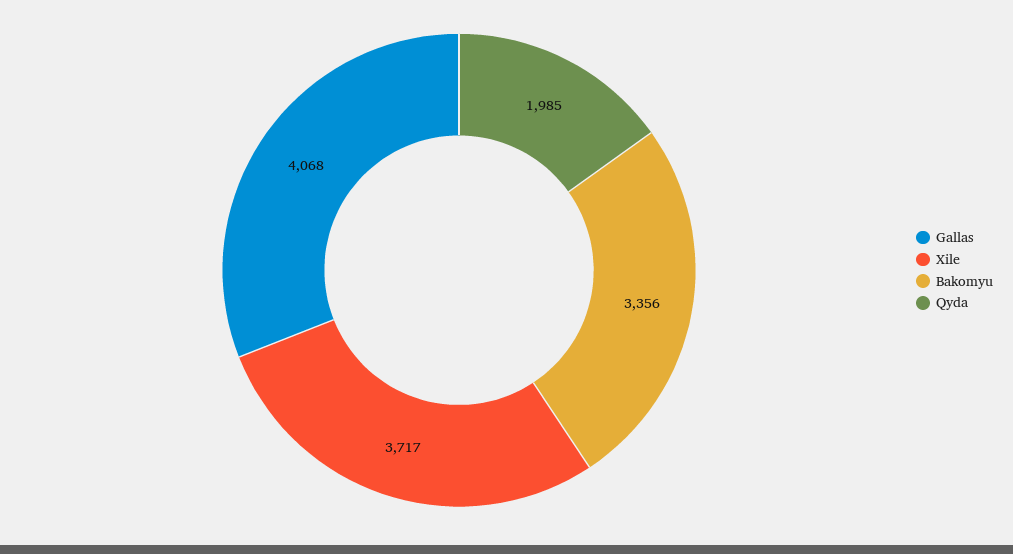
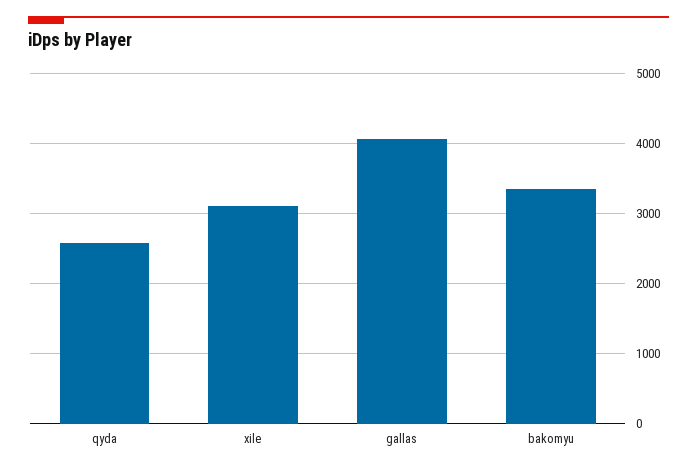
  {
    "Gallas": 4068,
-   "Xile": 3717,
+   "Xile": 3100,
    "Bakomyu": 3356,
-   "Qyda": 1985
+   "Qyda": 2600
  }

